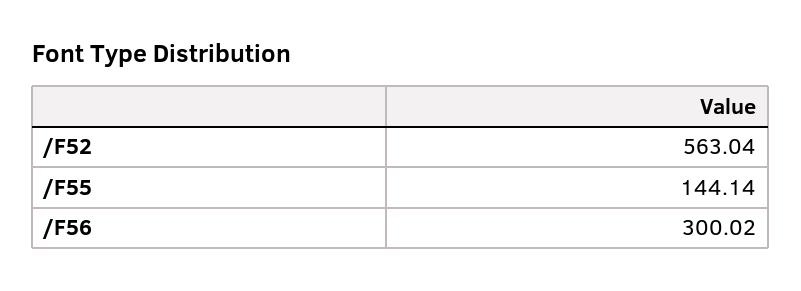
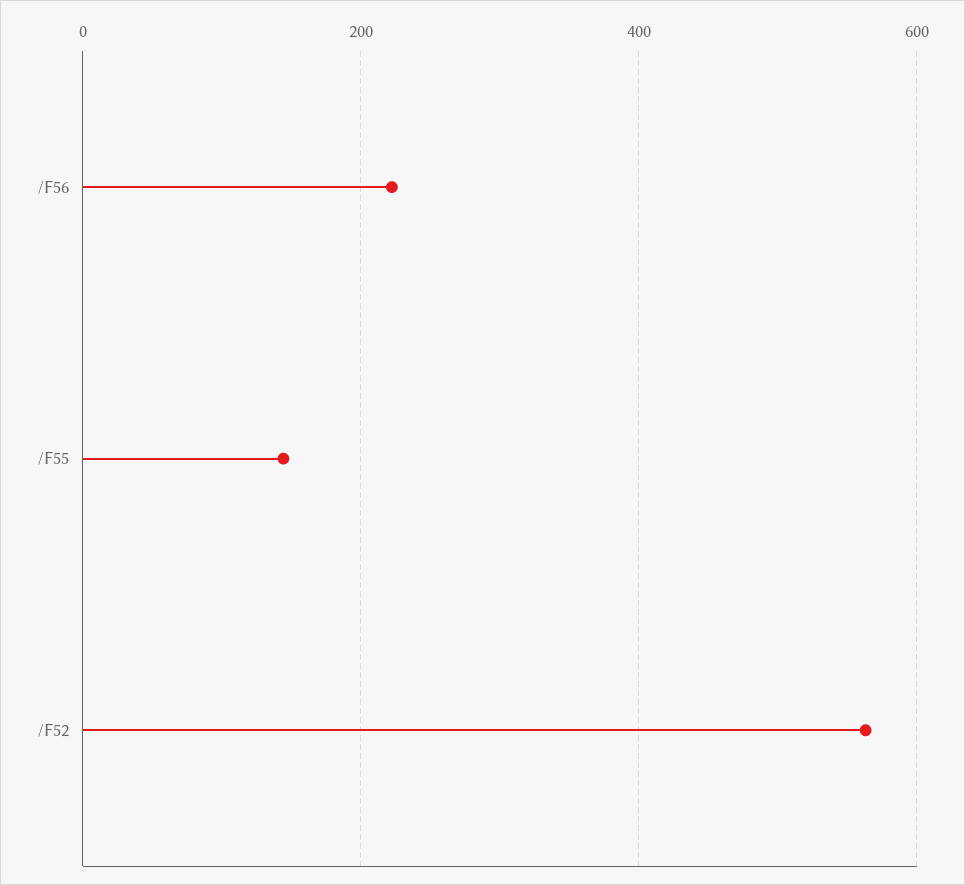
  {
    "/F52": 563.04,
    "/F55": 144.14,
-   "/F56": 300.02
+   "/F56": 220
  }

